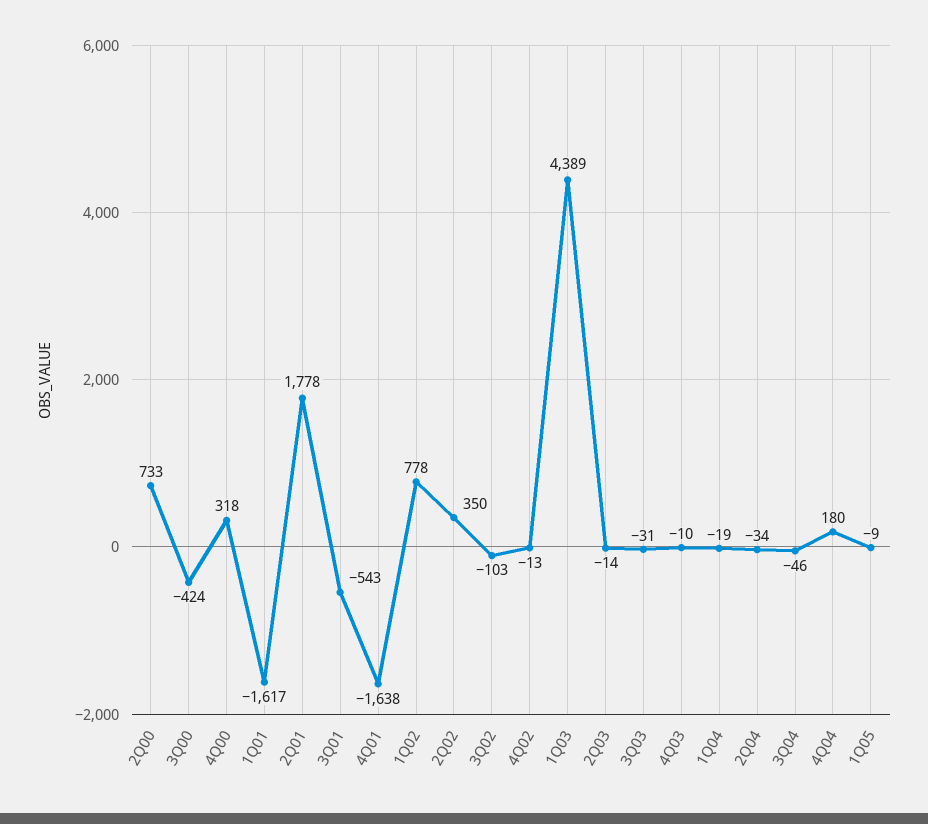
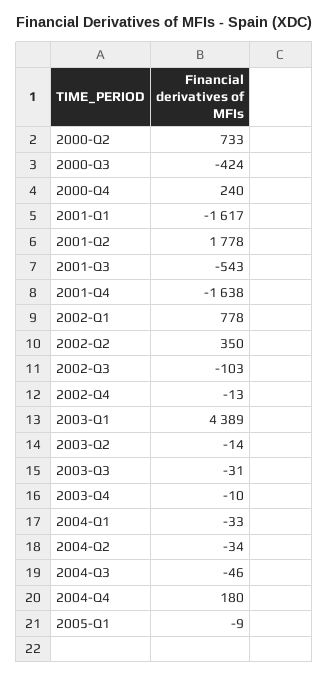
  {
    "2Q00": 733,
    "3Q00": -424,
-   "4Q00": 318,
+   "4Q00": 240,
    "1Q01": -1617,
    "2Q01": 1778,
    "3Q01": -543,
    "4Q01": -1638,
    "1Q02": 778,
    "2Q02": 350,
    "3Q02": -103,
    "4Q02": -13,
    "1Q03": 4389,
    "2Q03": -14,
    "3Q03": -31,
    "4Q03": -10,
-   "1Q04": -19,
+   "1Q04": -33,
    "2Q04": -34,
    "3Q04": -46,
    "4Q04": 180,
    "1Q05": -9
  }

